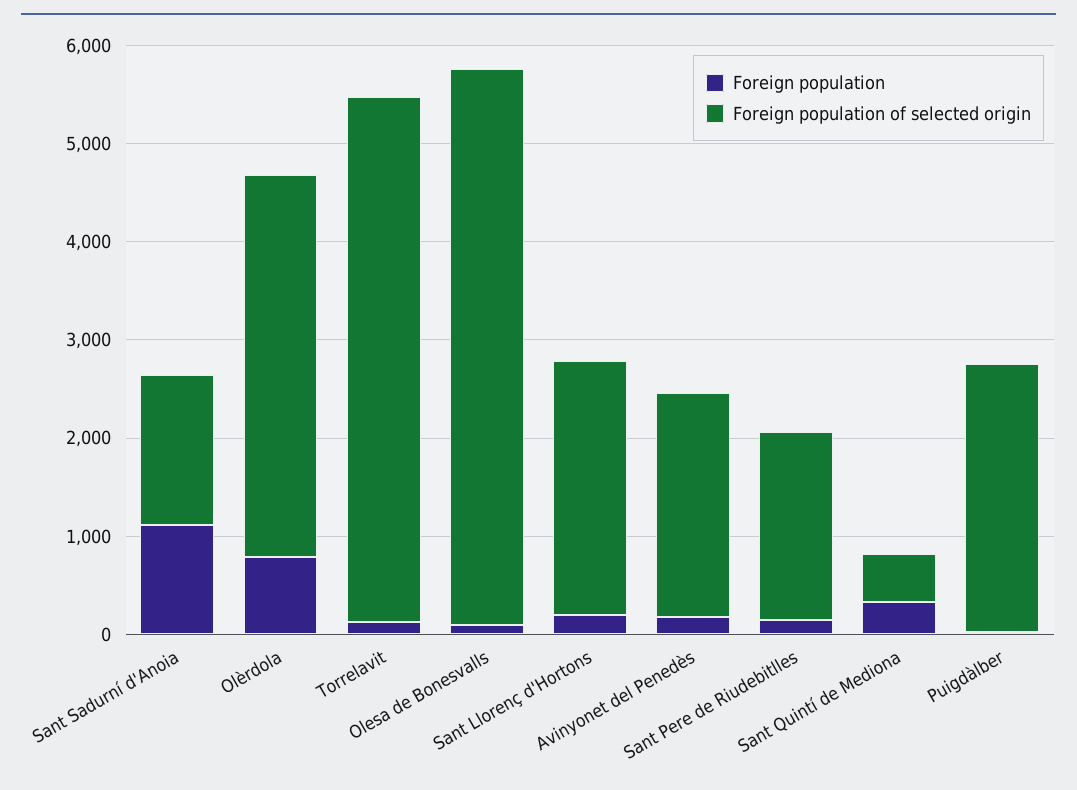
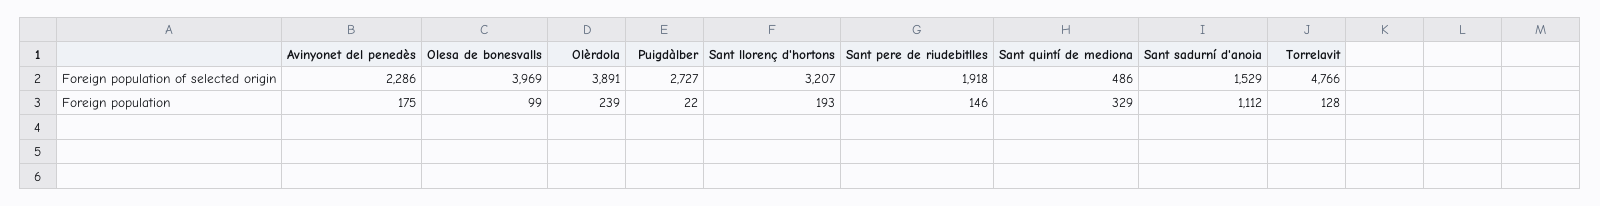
  {
    "Foreign population": {
      "Sant Sadurní d'Anoia": 1112,
-     "Olèrdola": 800,
+     "Olèrdola": 239,
      "Torrelavit": 128,
      "Olesa de Bonesvalls": 99,
      "Sant Llorenç d'Hortons": 193,
      "Avinyonet del Penedès": 175,
      "Sant Pere de Riudebitlles": 146,
      "Sant Quintí de Mediona": 329,
      "Puigdàlber": 22
    },
    "Foreign population of selected origin": {
      "Sant Sadurní d'Anoia": 1529,
      "Olèrdola": 3891,
-     "Torrelavit": 5400,
+     "Torrelavit": 4766,
-     "Olesa de Bonesvalls": 5600,
+     "Olesa de Bonesvalls": 3969,
-     "Sant Llorenç d'Hortons": 2600,
+     "Sant Llorenç d'Hortons": 3207,
      "Avinyonet del Penedès": 2286,
      "Sant Pere de Riudebitlles": 1918,
      "Sant Quintí de Mediona": 486,
      "Puigdàlber": 2727
    }
  }

